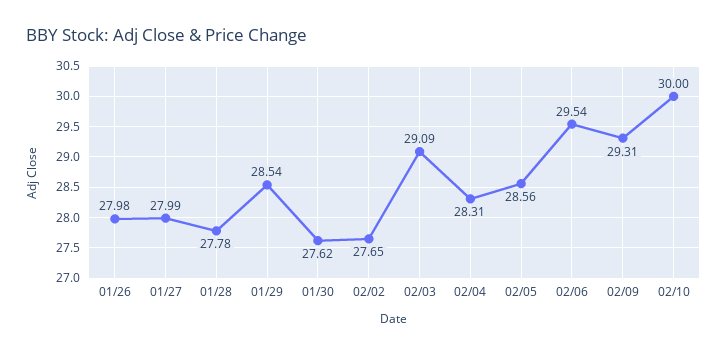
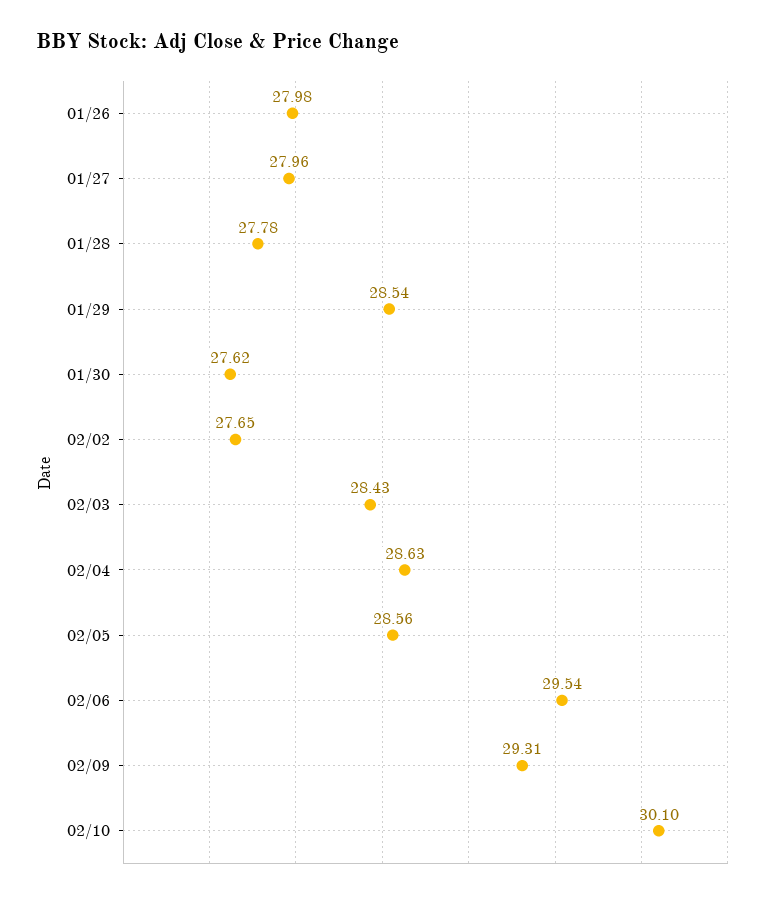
  {
    "01/26": 27.98,
-   "01/27": 27.99,
+   "01/27": 27.96,
    "01/28": 27.78,
    "01/29": 28.54,
    "01/30": 27.62,
    "02/02": 27.65,
-   "02/03": 29.09,
+   "02/03": 28.43,
-   "02/04": 28.31,
+   "02/04": 28.63,
    "02/05": 28.56,
    "02/06": 29.54,
    "02/09": 29.31,
-   "02/10": 30
+   "02/10": 30.1
  }

